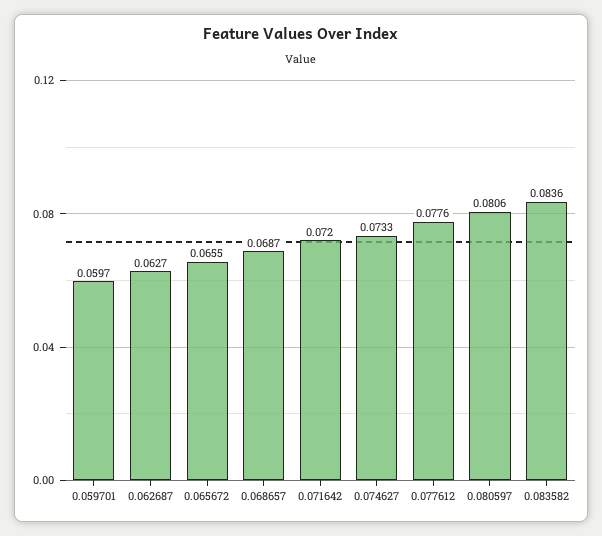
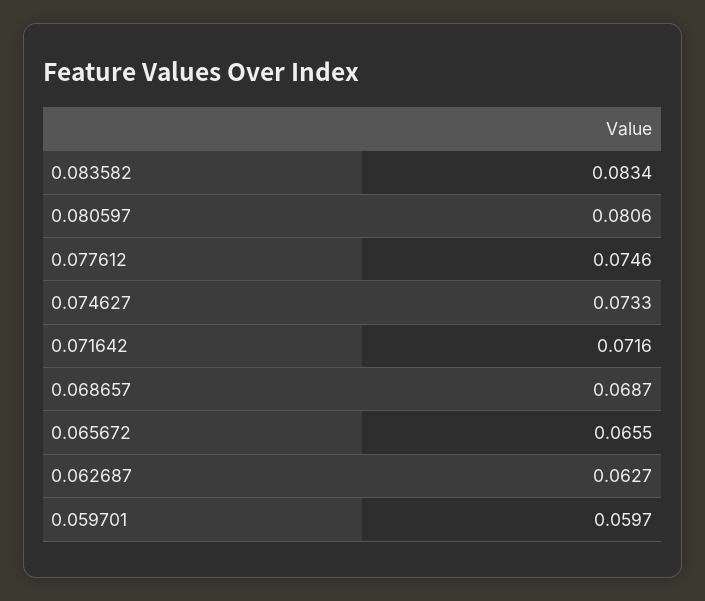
  {
    "0.059701": 0.0597,
    "0.062687": 0.0627,
    "0.065672": 0.0655,
    "0.068657": 0.0687,
-   "0.071642": 0.072,
+   "0.071642": 0.0716,
    "0.074627": 0.0733,
-   "0.077612": 0.0776,
+   "0.077612": 0.0746,
    "0.080597": 0.0806,
-   "0.083582": 0.0836
+   "0.083582": 0.0834
  }

